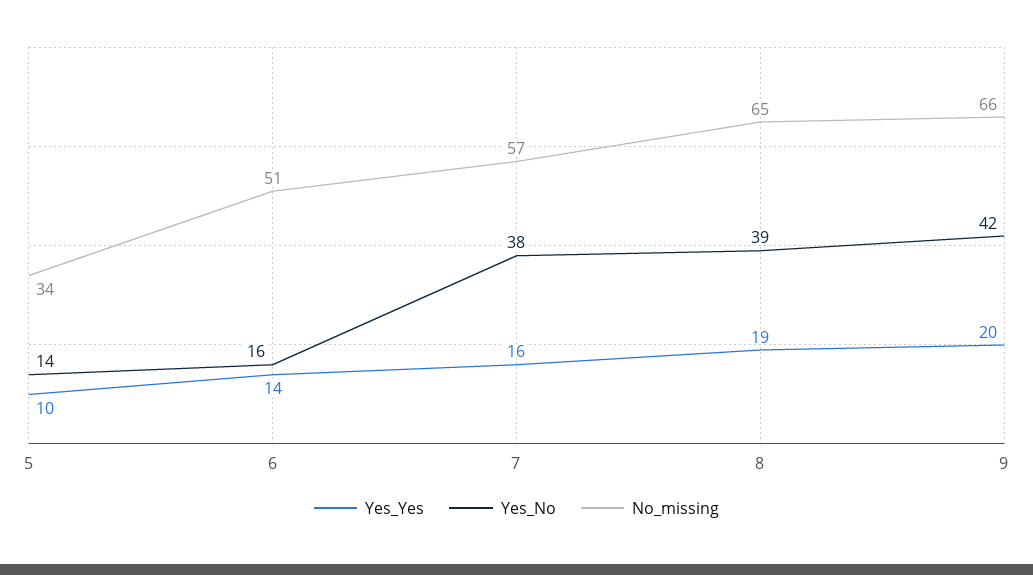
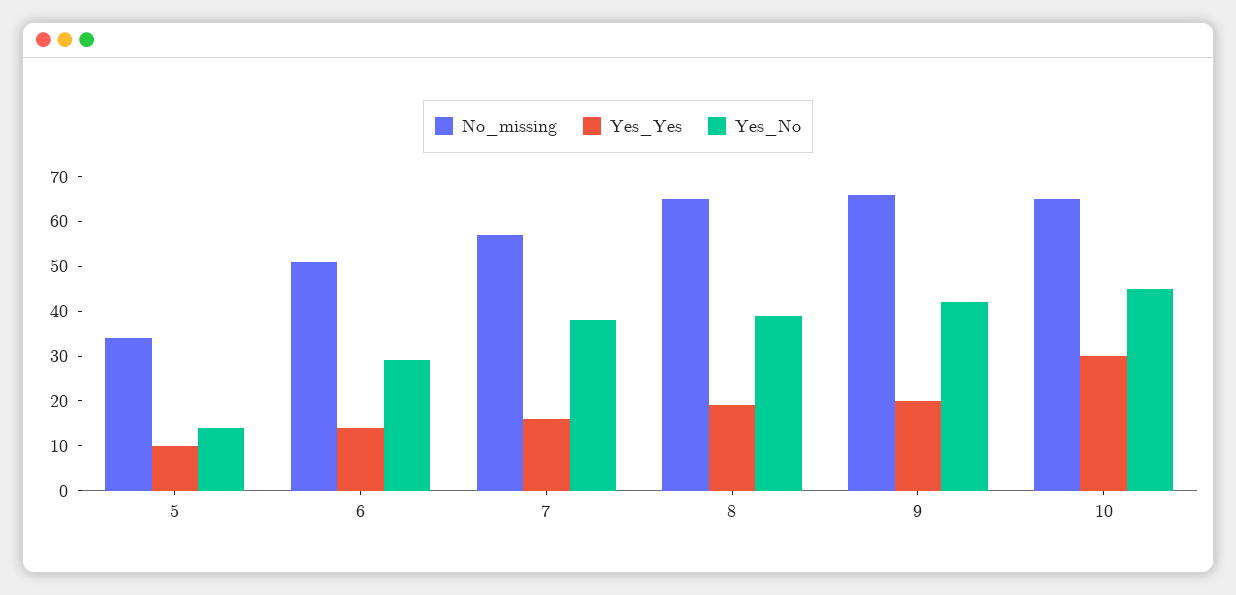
  {
    "Yes_Yes": {
      "5": 10,
      "6": 14,
      "7": 16,
      "8": 19,
-     "9": 20
+     "9": 20,
+     "10": 30
    },
    "Yes_No": {
      "5": 14,
-     "6": 16,
+     "6": 30,
      "7": 38,
      "8": 39,
-     "9": 42
+     "9": 42,
+     "10": 45
    },
    "No_missing": {
      "5": 34,
      "6": 51,
      "7": 57,
      "8": 65,
-     "9": 66
+     "9": 66,
+     "10": 65
    }
  }

